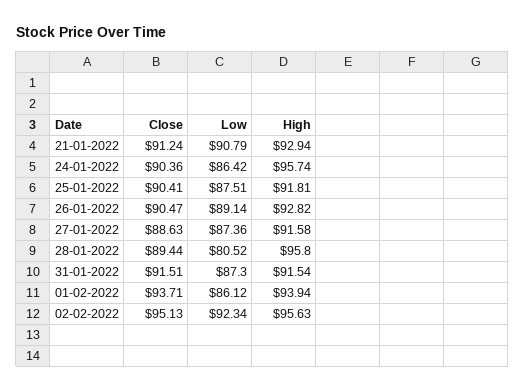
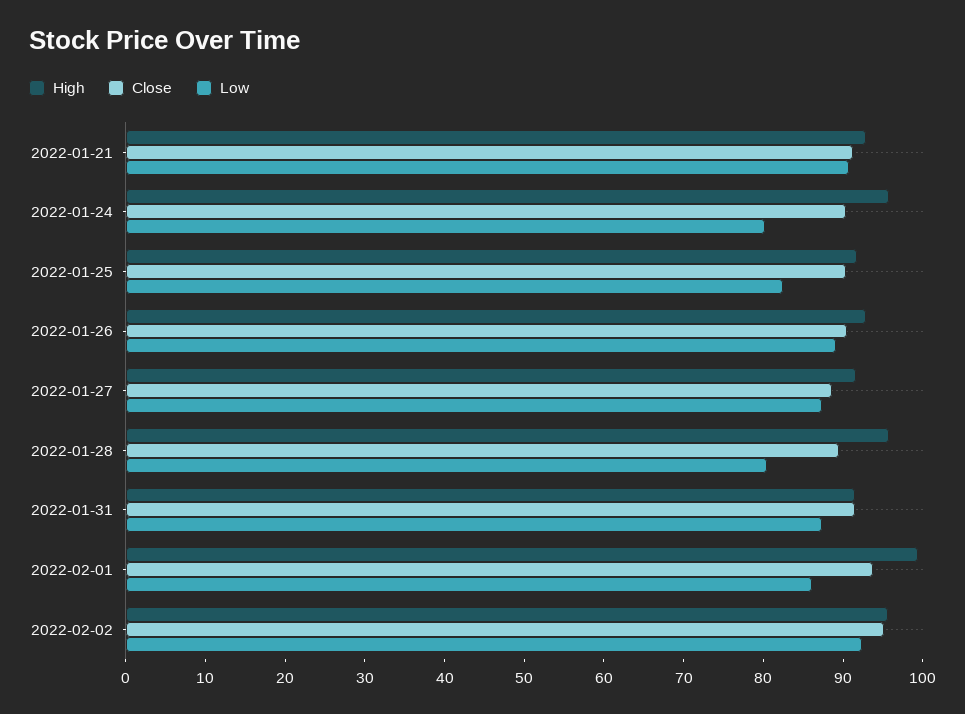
  {
    "Close": {
      "21-01-2022": 91.24,
      "24-01-2022": 90.36,
      "25-01-2022": 90.41,
      "26-01-2022": 90.47,
      "27-01-2022": 88.63,
      "28-01-2022": 89.44,
      "31-01-2022": 91.51,
      "01-02-2022": 93.71,
      "02-02-2022": 95.13
    },
    "Low": {
      "21-01-2022": 90.79,
-     "24-01-2022": 86.42,
+     "24-01-2022": 80,
-     "25-01-2022": 87.51,
+     "25-01-2022": 82,
      "26-01-2022": 89.14,
      "27-01-2022": 87.36,
      "28-01-2022": 80.52,
      "31-01-2022": 87.3,
      "01-02-2022": 86.12,
      "02-02-2022": 92.34
    },
    "High": {
      "21-01-2022": 92.94,
      "24-01-2022": 95.74,
      "25-01-2022": 91.81,
      "26-01-2022": 92.82,
      "27-01-2022": 91.58,
      "28-01-2022": 95.8,
      "31-01-2022": 91.54,
-     "01-02-2022": 93.94,
+     "01-02-2022": 100,
      "02-02-2022": 95.63
    }
  }

